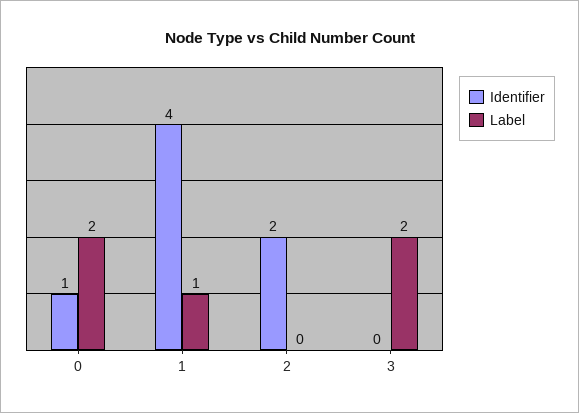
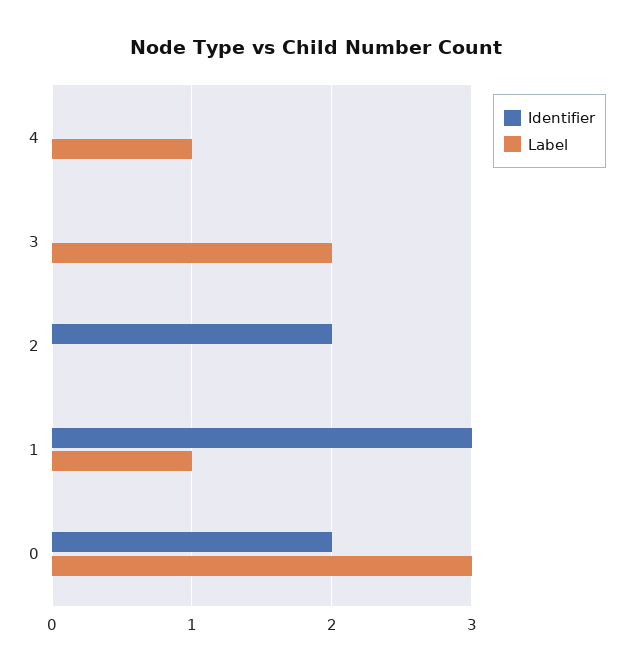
  {
    "Identifier": {
-     "0": 1,
+     "0": 2,
-     "1": 4,
+     "1": 3,
      "2": 2,
-     "3": 0
+     "3": 0,
+     "4": 0
    },
    "Label": {
-     "0": 2,
+     "0": 3,
      "1": 1,
      "2": 0,
-     "3": 2
+     "3": 2,
+     "4": 1
    }
  }

